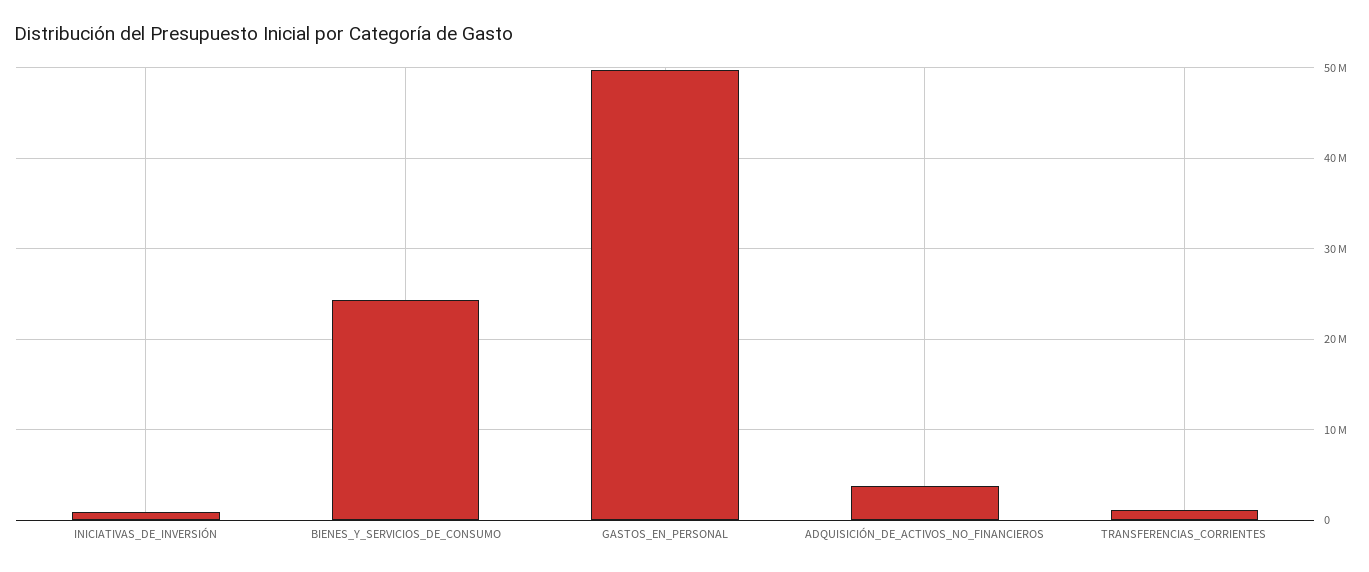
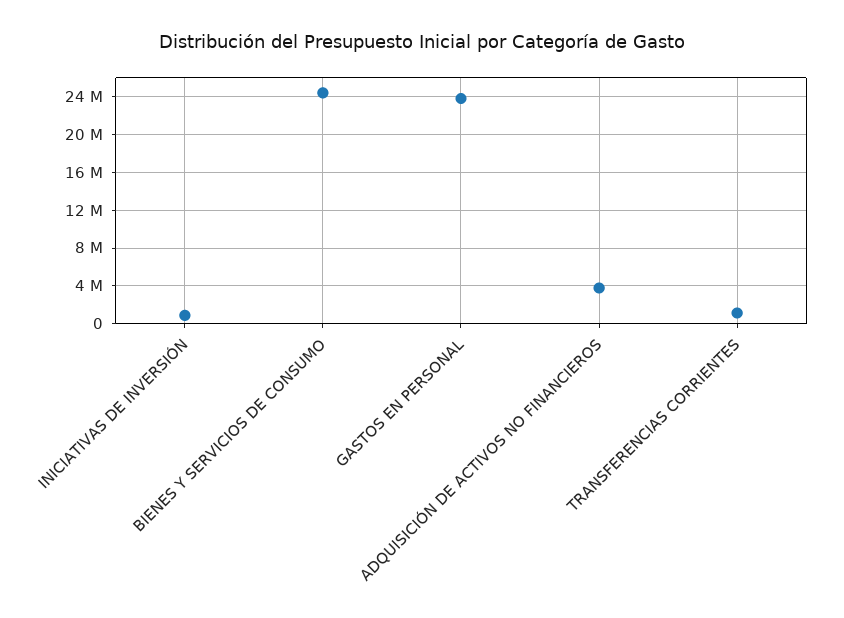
  {
    "INICIATIVAS_DE_INVERSIÓN": 1000000,
    "BIENES_Y_SERVICIOS_DE_CONSUMO": 24000000,
-   "GASTOS_EN_PERSONAL": 50000000,
+   "GASTOS_EN_PERSONAL": 24000000,
    "ADQUISICIÓN_DE_ACTIVOS_NO_FINANCIEROS": 4000000,
    "TRANSFERENCIAS_CORRIENTES": 1000000
  }

